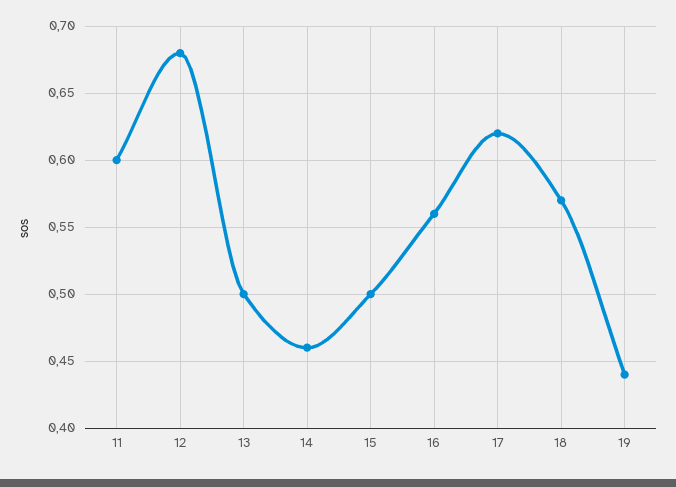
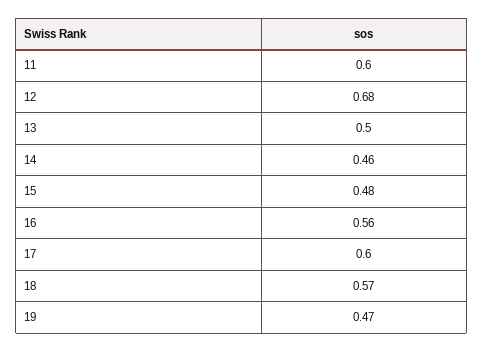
  {
    "11": 0.6,
    "12": 0.68,
    "13": 0.5,
    "14": 0.46,
-   "15": 0.5,
+   "15": 0.48,
    "16": 0.56,
-   "17": 0.62,
+   "17": 0.6,
    "18": 0.57,
-   "19": 0.44
+   "19": 0.47
  }

